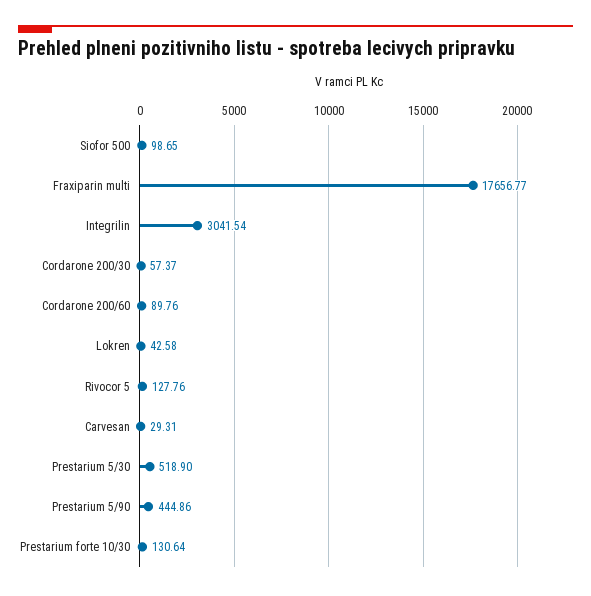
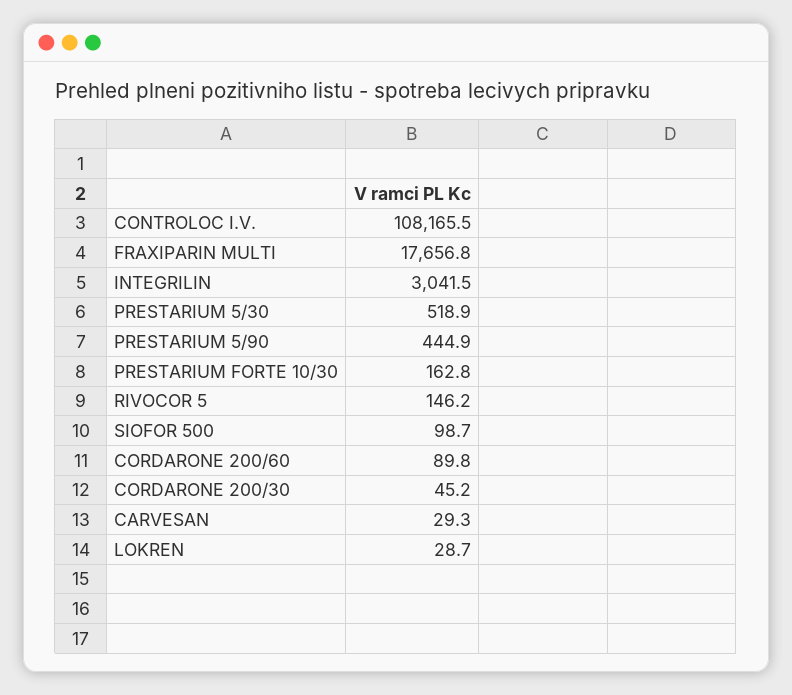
  {
    "Siofor 500": 98.65,
    "Fraxiparin multi": 17656.77,
    "Integrilin": 3041.54,
-   "Cordarone 200/30": 57.37,
+   "Cordarone 200/30": 45.2,
    "Cordarone 200/60": 89.76,
-   "Lokren": 42.58,
+   "Lokren": 28.7,
-   "Rivocor 5": 127.76,
+   "Rivocor 5": 146.2,
    "Carvesan": 29.31,
    "Prestarium 5/30": 518.9,
    "Prestarium 5/90": 444.86,
-   "Prestarium forte 10/30": 130.64
+   "Prestarium forte 10/30": 162.8,
+   "CONTROLOC I.V.": 108165.5
  }

